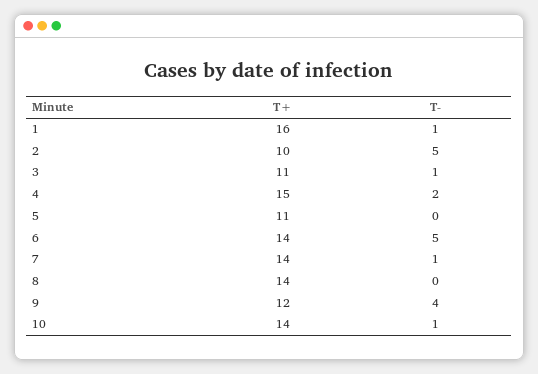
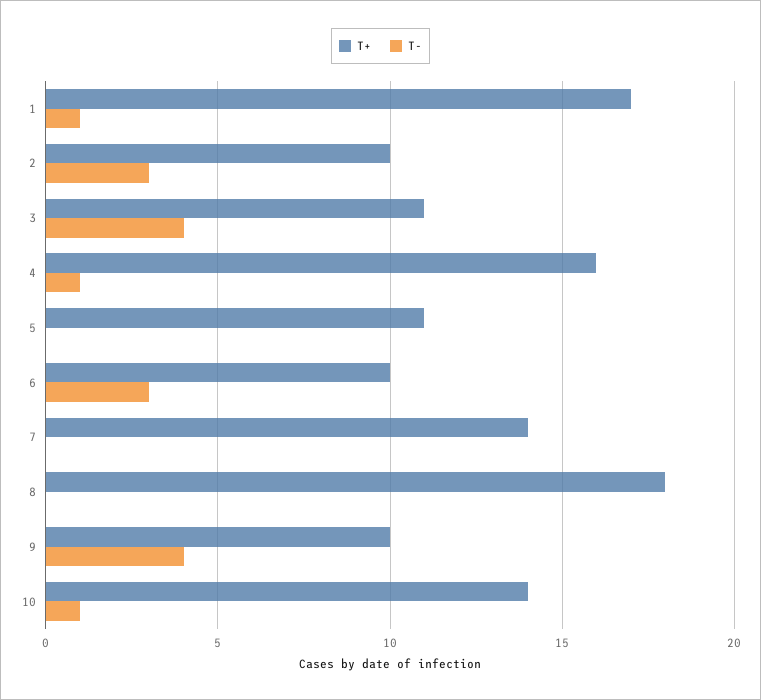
  {
    "T+": {
-     "1": 16,
+     "1": 17,
      "2": 10,
      "3": 11,
-     "4": 15,
+     "4": 16,
      "5": 11,
-     "6": 14,
+     "6": 10,
      "7": 14,
-     "8": 14,
+     "8": 18,
-     "9": 12,
+     "9": 10,
      "10": 14
    },
    "T-": {
      "1": 1,
-     "2": 5,
+     "2": 3,
-     "3": 1,
+     "3": 4,
-     "4": 2,
+     "4": 1,
      "5": 0,
-     "6": 5,
+     "6": 3,
-     "7": 1,
+     "7": 0,
      "8": 0,
      "9": 4,
      "10": 1
    }
  }

